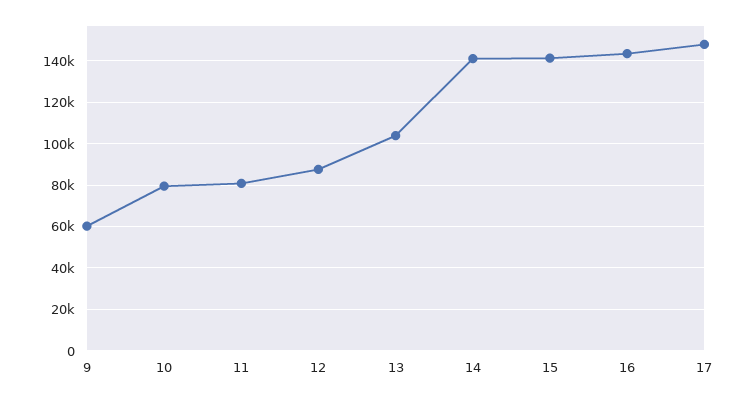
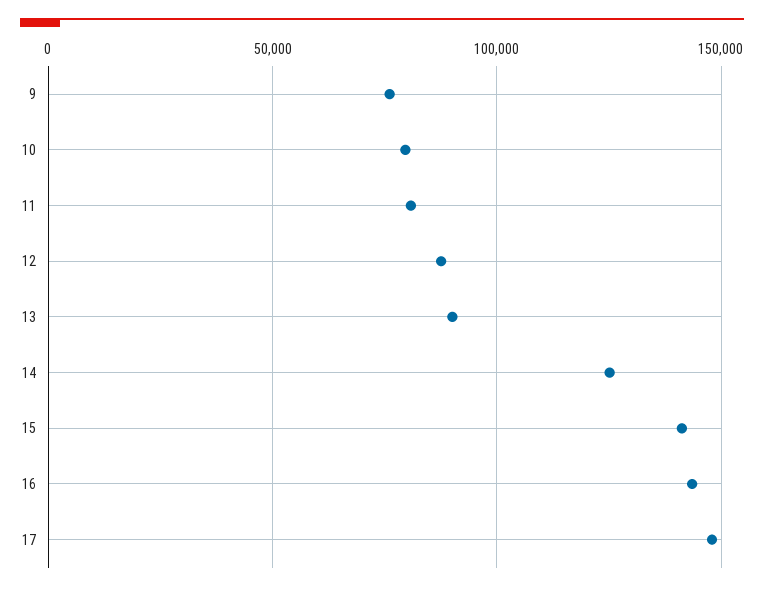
  {
-   "9": 60000,
+   "9": 75000,
    "10": 80000,
    "11": 80000,
    "12": 90000,
-   "13": 105000,
+   "13": 90000,
-   "14": 140000,
+   "14": 125000,
    "15": 140000,
    "16": 145000,
    "17": 150000
  }

